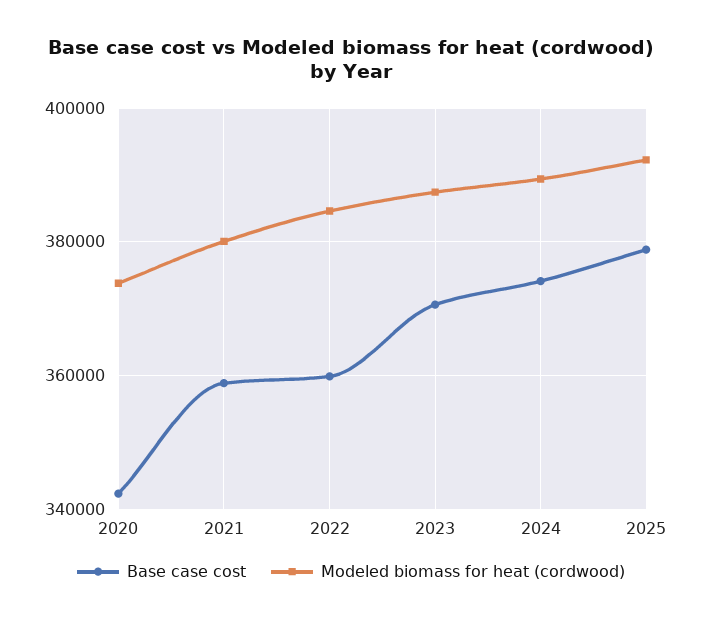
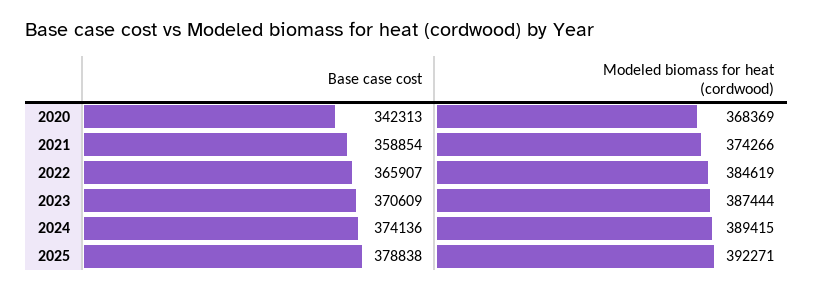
  {
    "Base case cost": {
      "2020": 342313,
      "2021": 358854,
-     "2022": 360000,
+     "2022": 365907,
      "2023": 370609,
      "2024": 374136,
      "2025": 378838
    },
    "Modeled biomass for heat (cordwood)": {
-     "2020": 374000,
+     "2020": 368369,
-     "2021": 380000,
+     "2021": 374266,
      "2022": 384619,
      "2023": 387444,
      "2024": 389415,
      "2025": 392271
    }
  }

